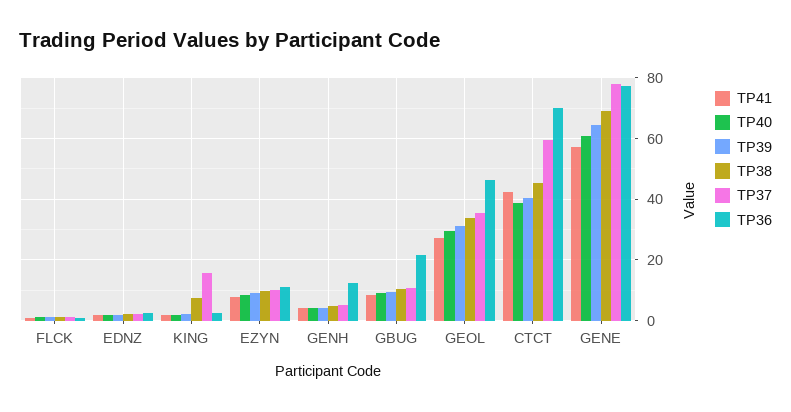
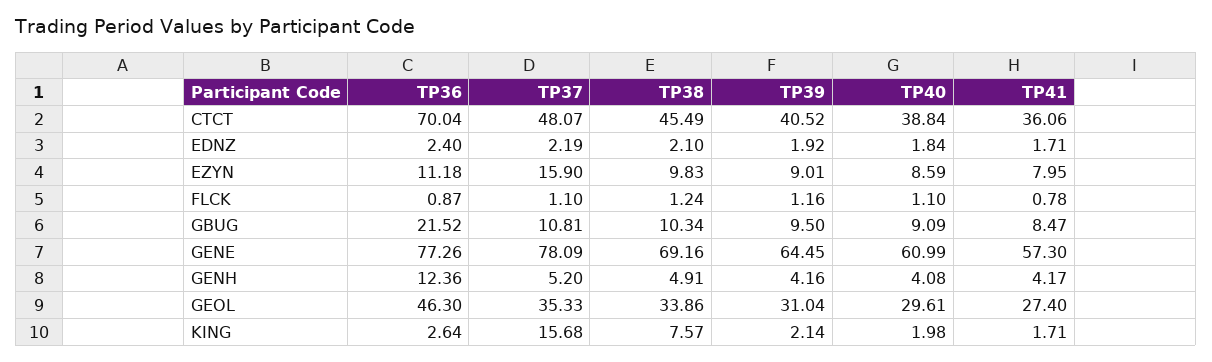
  {
    "TP41": {
      "FLCK": 0.78,
      "EDNZ": 1.71,
      "KING": 1.71,
      "EZYN": 7.95,
      "GENH": 4.17,
      "GBUG": 8.47,
      "GEOL": 27.4,
-     "CTCT": 42,
+     "CTCT": 36.06,
      "GENE": 57.3
    },
    "TP40": {
      "FLCK": 1.1,
      "EDNZ": 1.84,
      "KING": 1.98,
      "EZYN": 8.59,
      "GENH": 4.08,
      "GBUG": 9.09,
      "GEOL": 29.61,
      "CTCT": 38.84,
      "GENE": 60.99
    },
    "TP39": {
      "FLCK": 1.16,
      "EDNZ": 1.92,
      "KING": 2.14,
      "EZYN": 9.01,
      "GENH": 4.16,
      "GBUG": 9.5,
      "GEOL": 31.04,
      "CTCT": 40.52,
      "GENE": 64.45
    },
    "TP38": {
      "FLCK": 1.24,
      "EDNZ": 2.1,
      "KING": 7.57,
      "EZYN": 9.83,
      "GENH": 4.91,
      "GBUG": 10.34,
      "GEOL": 33.86,
      "CTCT": 45.49,
      "GENE": 69.16
    },
    "TP37": {
      "FLCK": 1.1,
      "EDNZ": 2.19,
      "KING": 15.68,
-     "EZYN": 10,
+     "EZYN": 15.9,
      "GENH": 5.2,
      "GBUG": 10.81,
      "GEOL": 35.33,
-     "CTCT": 60,
+     "CTCT": 48.07,
      "GENE": 78.09
    },
    "TP36": {
      "FLCK": 0.87,
      "EDNZ": 2.4,
      "KING": 2.64,
      "EZYN": 11.18,
      "GENH": 12.36,
      "GBUG": 21.52,
      "GEOL": 46.3,
      "CTCT": 70.04,
      "GENE": 77.26
    }
  }

